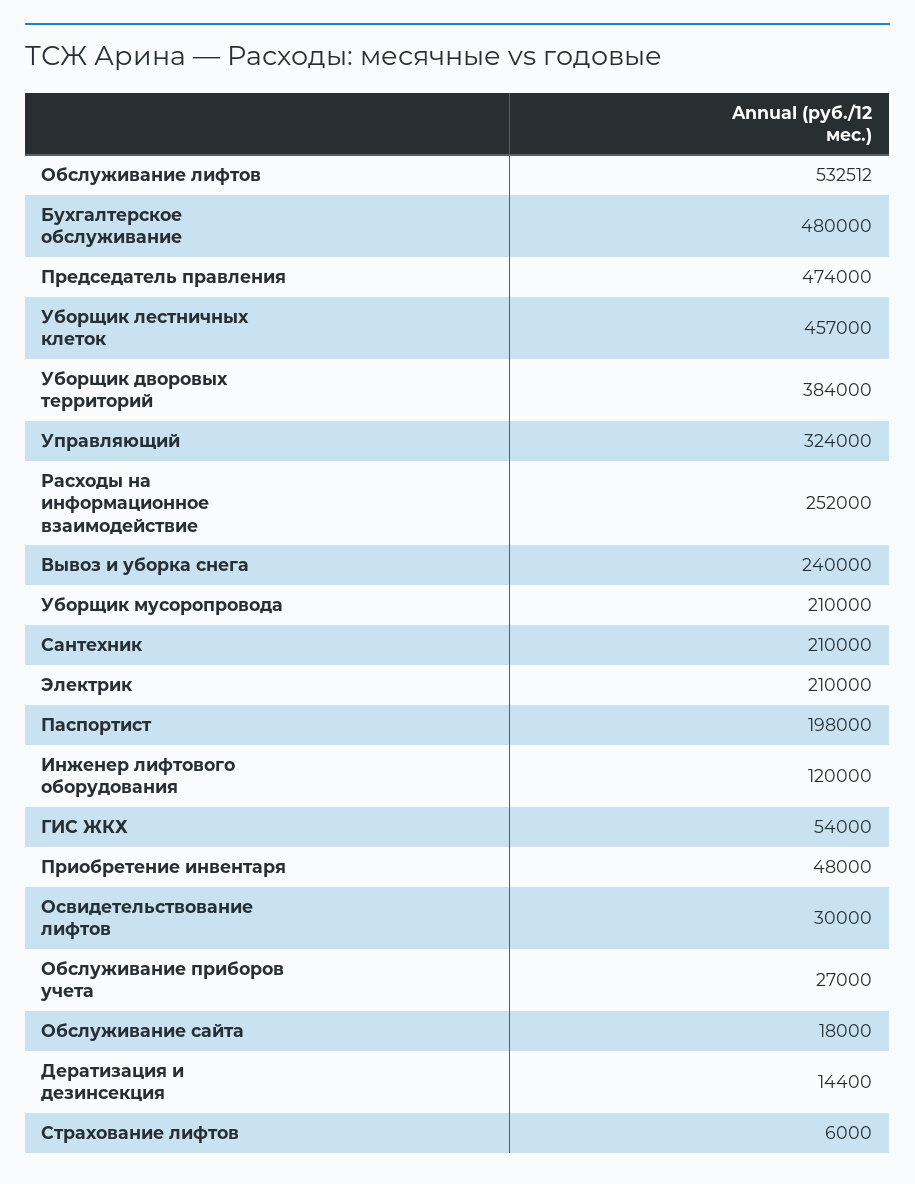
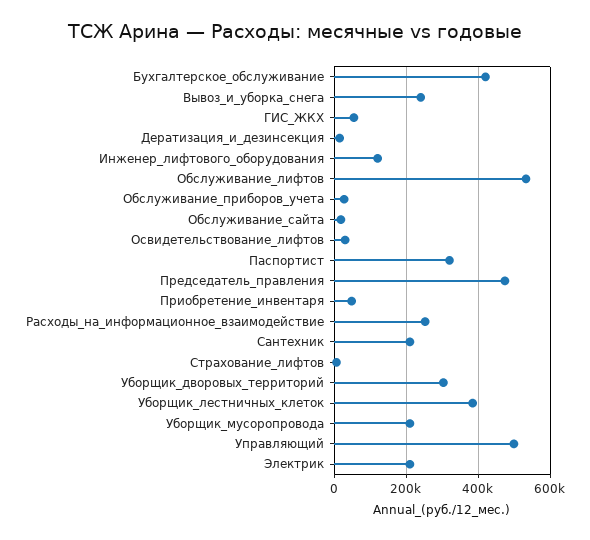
  {
    "Обслуживание лифтов": 532512,
-   "Бухгалтерское обслуживание": 480000,
+   "Бухгалтерское обслуживание": 420000,
    "Председатель правления": 474000,
-   "Уборщик лестничных клеток": 457000,
+   "Уборщик лестничных клеток": 380000,
-   "Уборщик дворовых территорий": 384000,
+   "Уборщик дворовых территорий": 300000,
-   "Управляющий": 324000,
+   "Управляющий": 500000,
    "Расходы на информационное взаимодействие": 252000,
    "Вывоз и уборка снега": 240000,
    "Уборщик мусоропровода": 210000,
    "Сантехник": 210000,
    "Электрик": 210000,
-   "Паспортист": 198000,
+   "Паспортист": 320000,
    "Инженер лифтового оборудования": 120000,
    "ГИС ЖКХ": 54000,
    "Приобретение инвентаря": 48000,
    "Освидетельствование лифтов": 30000,
    "Обслуживание приборов учета": 27000,
    "Обслуживание сайта": 18000,
    "Дератизация и дезинсекция": 14400,
    "Страхование лифтов": 6000
  }

